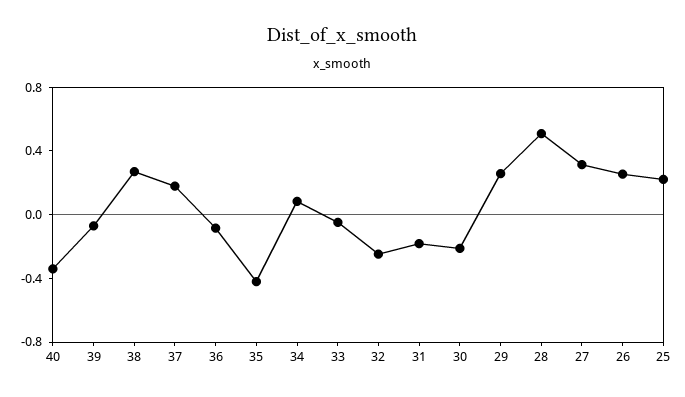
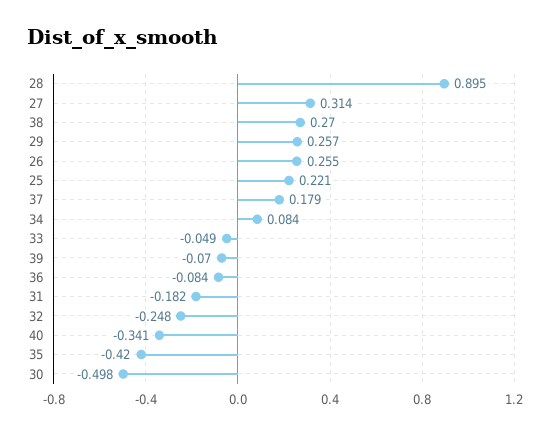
  {
    "40": -0.341,
    "39": -0.07,
    "38": 0.27,
    "37": 0.179,
    "36": -0.084,
    "35": -0.42,
    "34": 0.084,
    "33": -0.049,
    "32": -0.248,
    "31": -0.182,
-   "30": -0.2,
+   "30": -0.498,
    "29": 0.257,
-   "28": 0.5,
+   "28": 0.895,
    "27": 0.314,
    "26": 0.255,
    "25": 0.221
  }

